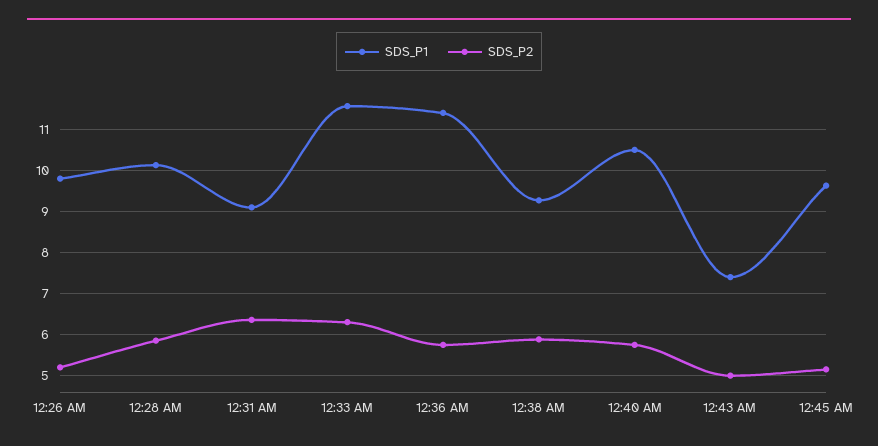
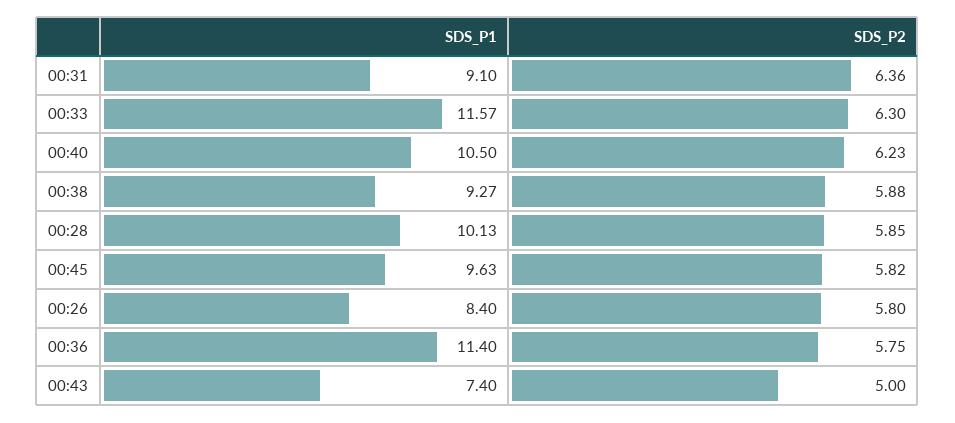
  {
    "SDS_P1": {
-     "12:26 AM": 9.8,
+     "12:26 AM": 8.4,
      "12:28 AM": 10.13,
      "12:31 AM": 9.1,
      "12:33 AM": 11.57,
      "12:36 AM": 11.4,
      "12:38 AM": 9.27,
      "12:40 AM": 10.5,
      "12:43 AM": 7.4,
      "12:45 AM": 9.63
    },
    "SDS_P2": {
-     "12:26 AM": 5.2,
+     "12:26 AM": 5.8,
      "12:28 AM": 5.85,
      "12:31 AM": 6.36,
      "12:33 AM": 6.3,
      "12:36 AM": 5.75,
      "12:38 AM": 5.88,
-     "12:40 AM": 5.8,
+     "12:40 AM": 6.23,
      "12:43 AM": 5,
-     "12:45 AM": 5.2
+     "12:45 AM": 5.82
    }
  }

